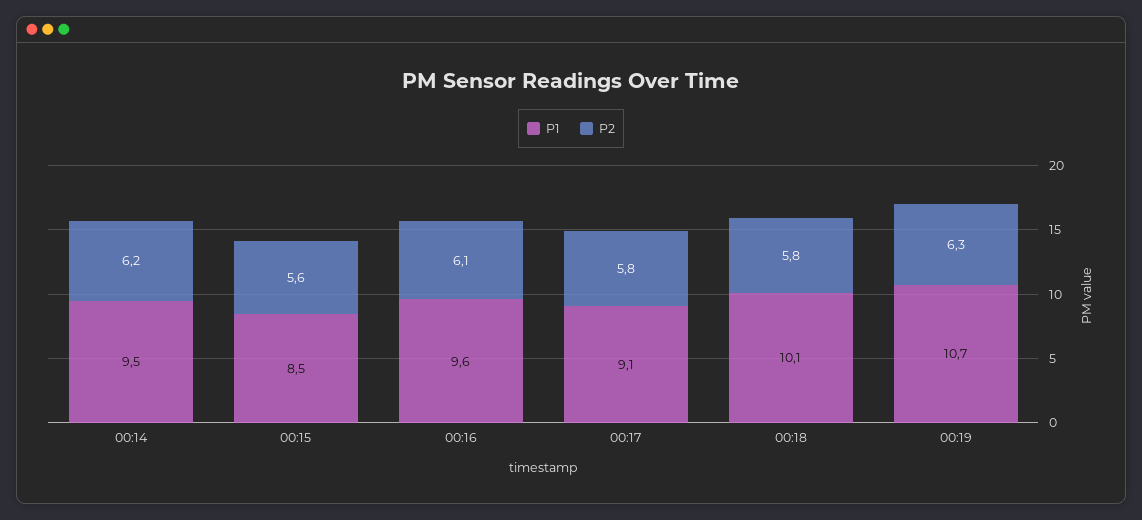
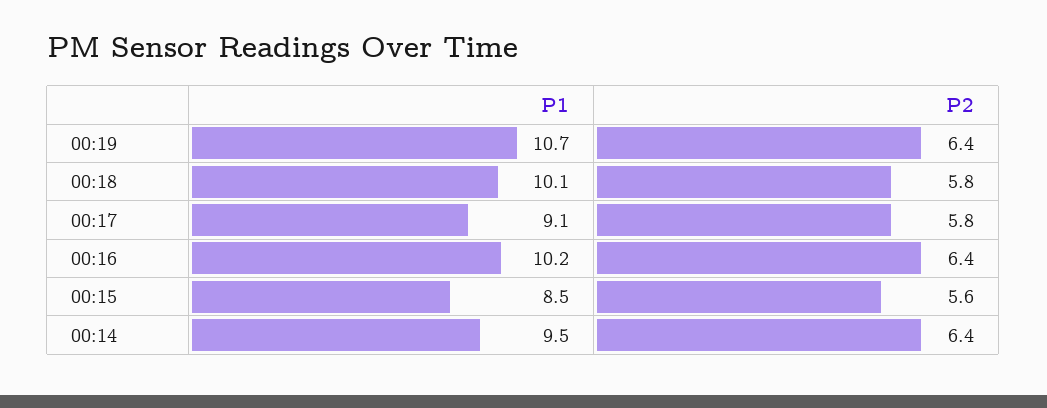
  {
    "P1": {
      "00:14": 9.5,
      "00:15": 8.5,
-     "00:16": 9.6,
+     "00:16": 10.2,
      "00:17": 9.1,
      "00:18": 10.1,
      "00:19": 10.7
    },
    "P2": {
-     "00:14": 6.2,
+     "00:14": 6.4,
      "00:15": 5.6,
-     "00:16": 6.1,
+     "00:16": 6.4,
      "00:17": 5.8,
      "00:18": 5.8,
-     "00:19": 6.3
+     "00:19": 6.4
    }
  }

